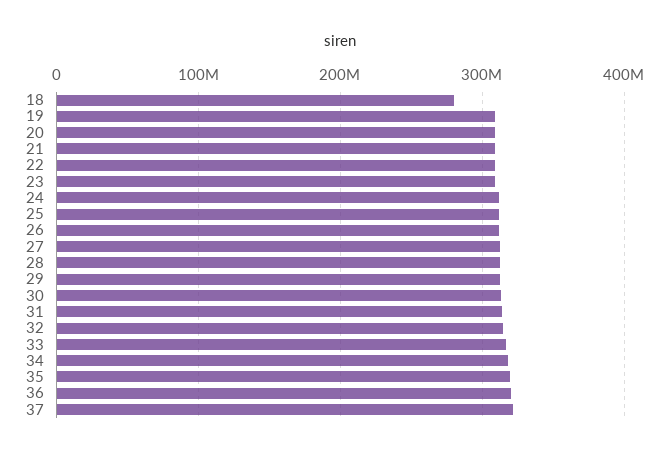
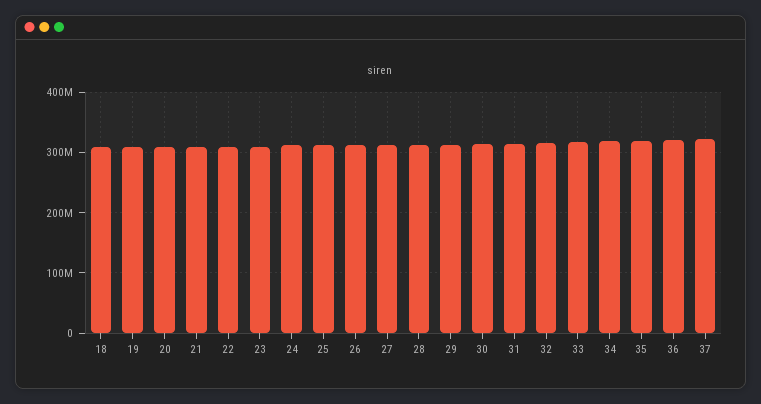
  {
-   "18": 280000000,
+   "18": 310000000,
    "19": 310000000,
    "20": 310000000,
    "21": 310000000,
    "22": 310000000,
    "23": 310000000,
    "24": 310000000,
    "25": 310000000,
    "26": 310000000,
    "27": 310000000,
    "28": 310000000,
    "29": 310000000,
    "30": 310000000,
    "31": 310000000,
    "32": 310000000,
    "33": 320000000,
    "34": 320000000,
    "35": 320000000,
    "36": 320000000,
    "37": 320000000
  }

